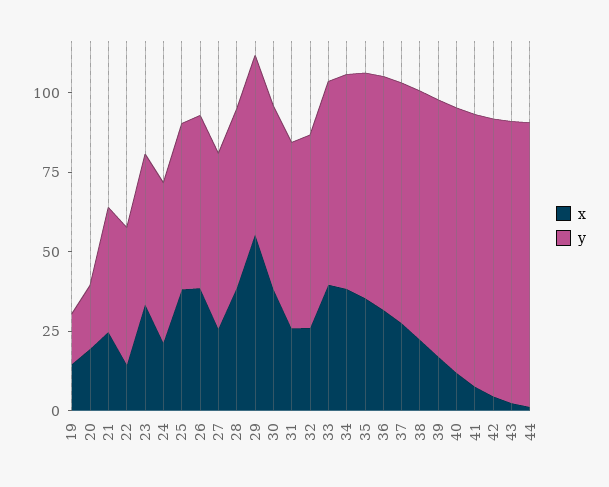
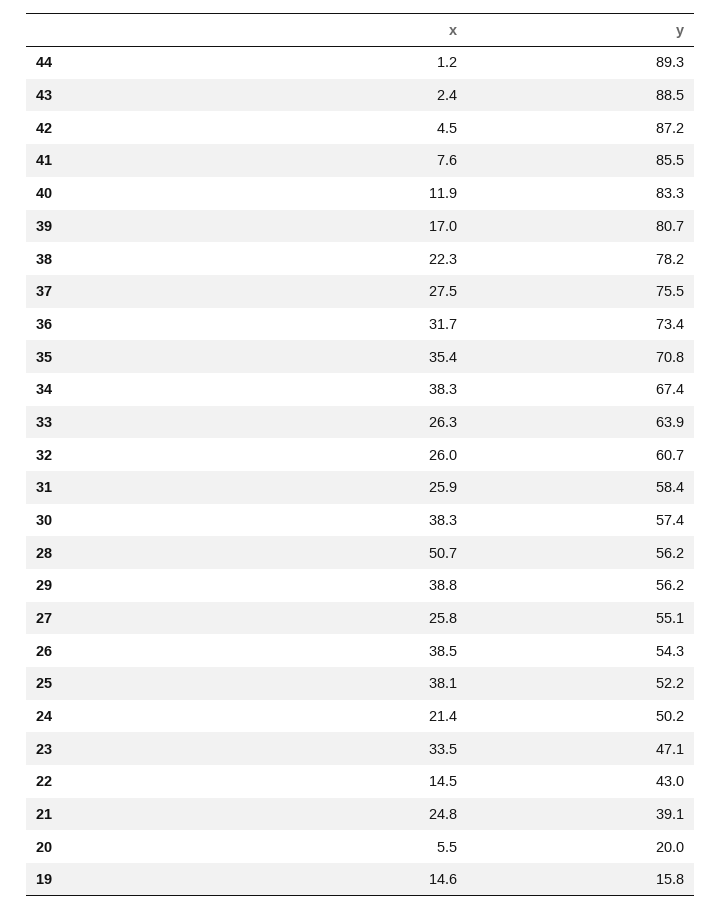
  {
    "x": {
      "19": 14.6,
-     "20": 20,
+     "20": 5.5,
      "21": 24.8,
      "22": 14.5,
      "23": 33.5,
      "24": 21.4,
      "25": 38.1,
      "26": 38.5,
      "27": 25.8,
-     "28": 40,
+     "28": 50.7,
-     "29": 55,
+     "29": 38.8,
      "30": 38.3,
      "31": 25.9,
      "32": 26,
-     "33": 40,
+     "33": 26.3,
      "34": 38.3,
      "35": 35.4,
      "36": 31.7,
      "37": 27.5,
      "38": 22.3,
      "39": 17,
      "40": 11.9,
      "41": 7.6,
      "42": 4.5,
      "43": 2.4,
      "44": 1.2
    },
    "y": {
      "19": 15.8,
      "20": 20,
      "21": 39.1,
      "22": 43,
      "23": 47.1,
      "24": 50.2,
      "25": 52.2,
      "26": 54.3,
      "27": 55.1,
      "28": 56.2,
      "29": 56.2,
      "30": 57.4,
      "31": 58.4,
      "32": 60.7,
      "33": 63.9,
      "34": 67.4,
      "35": 70.8,
      "36": 73.4,
      "37": 75.5,
      "38": 78.2,
      "39": 80.7,
      "40": 83.3,
      "41": 85.5,
      "42": 87.2,
      "43": 88.5,
      "44": 89.3
    }
  }

